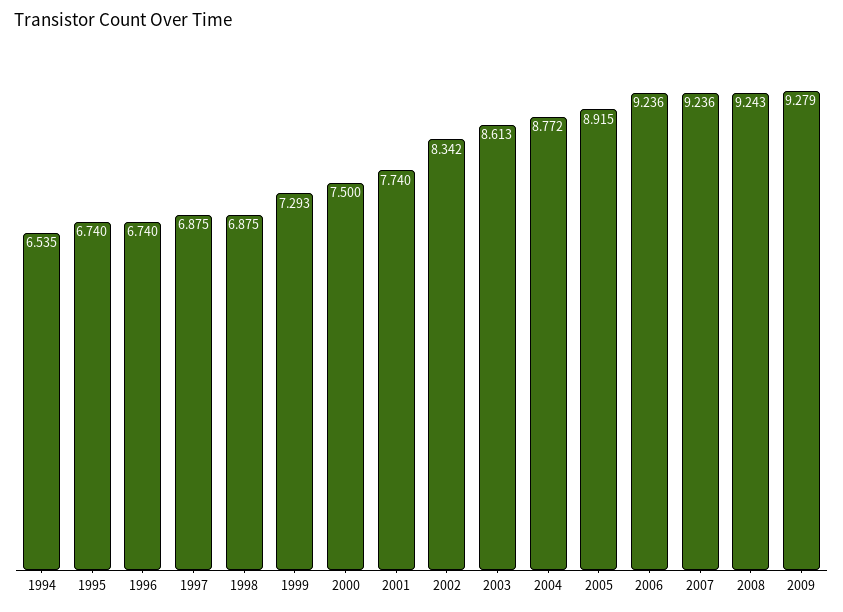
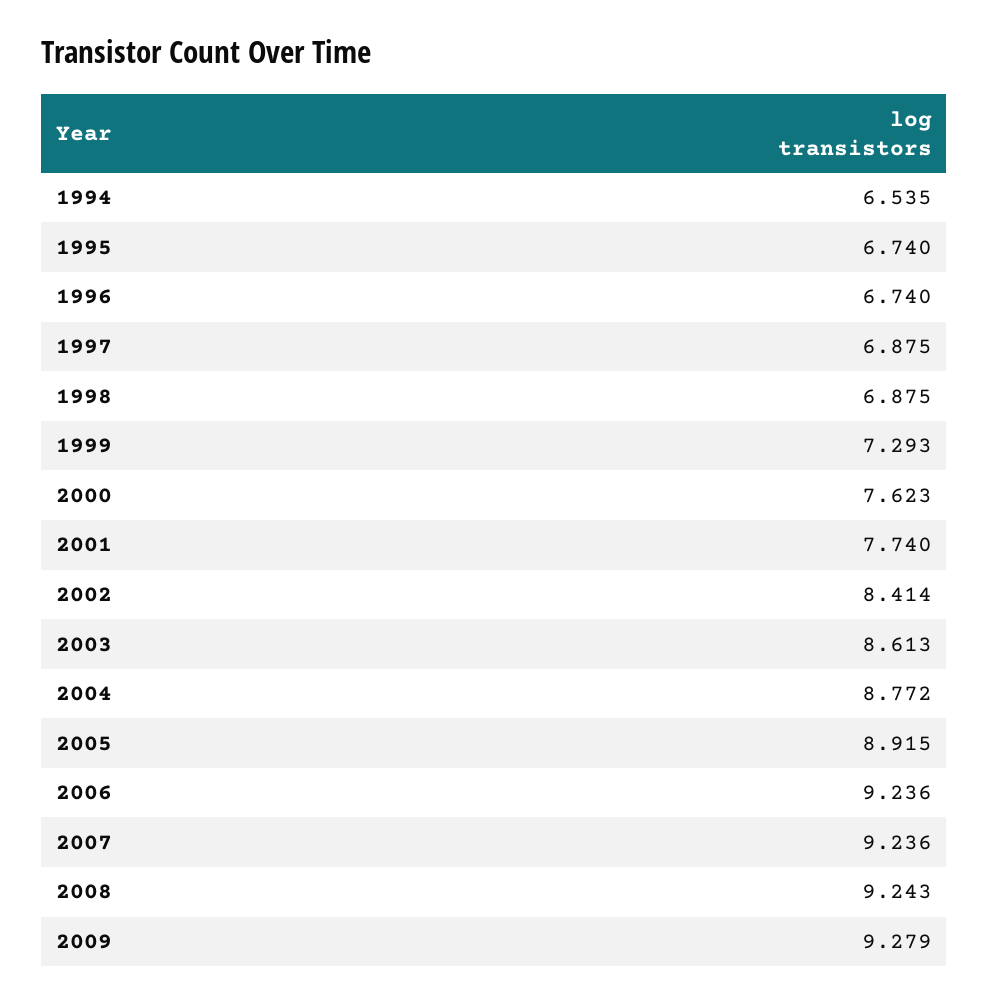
  {
    "1994": 6.535,
    "1995": 6.74,
    "1996": 6.74,
    "1997": 6.875,
    "1998": 6.875,
    "1999": 7.293,
-   "2000": 7.5,
+   "2000": 7.623,
    "2001": 7.74,
-   "2002": 8.342,
+   "2002": 8.414,
    "2003": 8.613,
    "2004": 8.772,
    "2005": 8.915,
    "2006": 9.236,
    "2007": 9.236,
    "2008": 9.243,
    "2009": 9.279
  }

